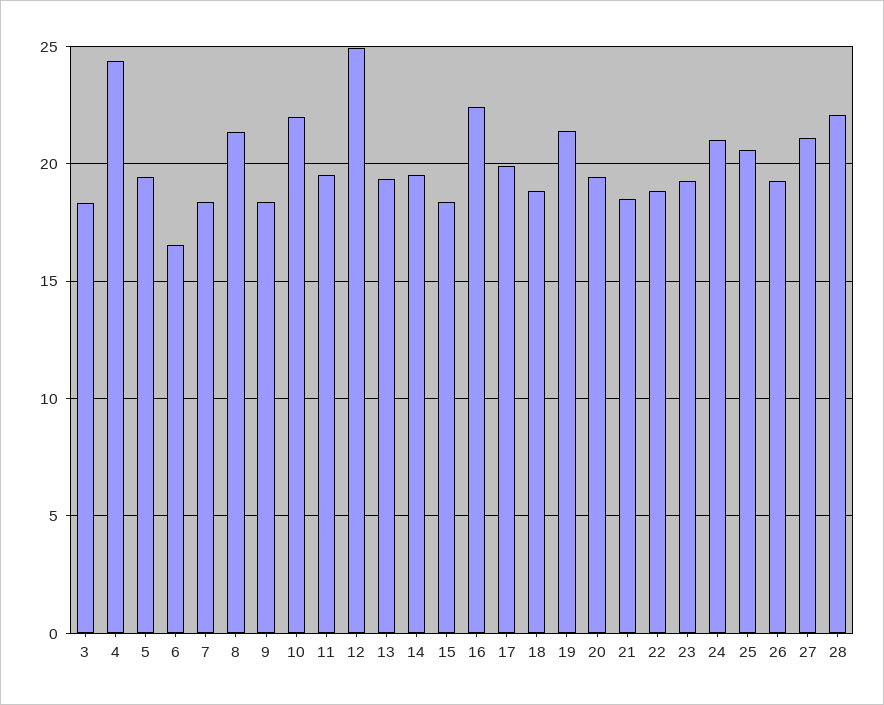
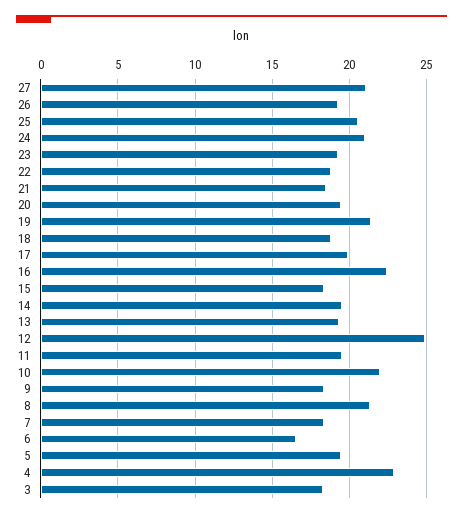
  {
    "3": 18.5,
-   "4": 24.5,
+   "4": 23,
    "5": 19.5,
    "6": 16.5,
    "7": 18.5,
    "8": 21.5,
    "9": 18.5,
    "10": 22,
    "11": 19.5,
    "12": 25,
    "13": 19.5,
    "14": 19.5,
    "15": 18.5,
    "16": 22.5,
    "17": 20,
    "18": 19,
    "19": 21.5,
    "20": 19.5,
    "21": 18.5,
    "22": 19,
    "23": 19.5,
    "24": 21,
    "25": 20.5,
    "26": 19.5,
-   "27": 21,
+   "27": 21
-   "28": 22
  }

